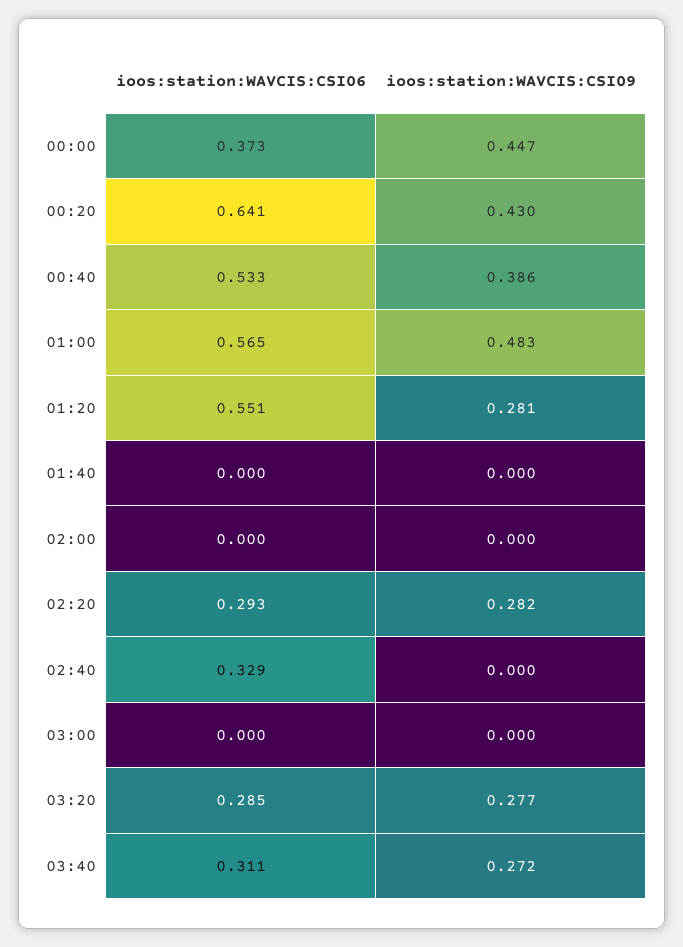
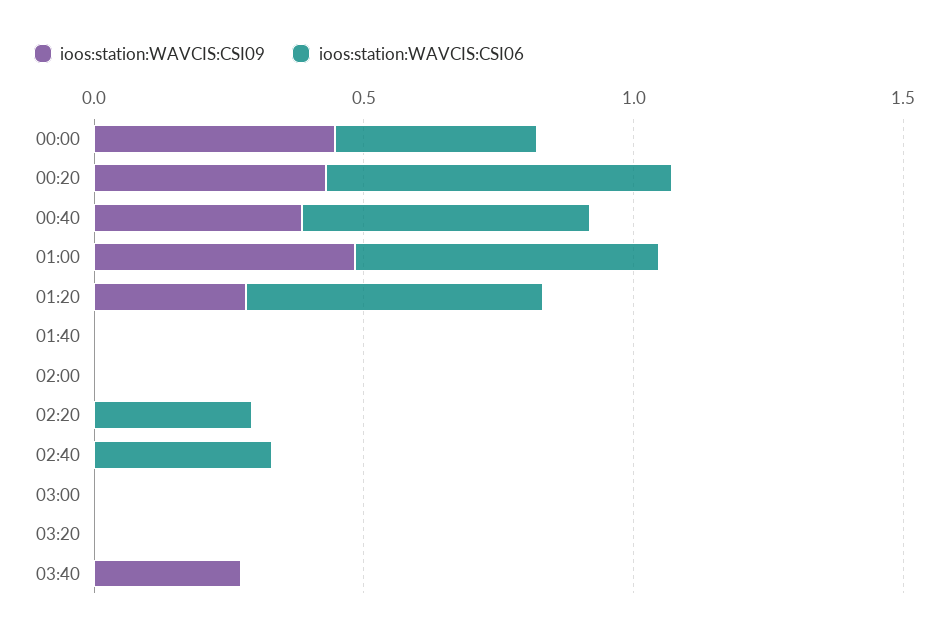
  {
    "ioos:station:WAVCIS:CSI06": {
      "00:00": 0.373,
      "00:20": 0.641,
      "00:40": 0.533,
      "01:00": 0.565,
      "01:20": 0.551,
      "01:40": 0,
      "02:00": 0,
      "02:20": 0.293,
      "02:40": 0.329,
      "03:00": 0,
-     "03:20": 0.285,
+     "03:20": 0,
-     "03:40": 0.311
+     "03:40": 0
    },
    "ioos:station:WAVCIS:CSI09": {
      "00:00": 0.447,
      "00:20": 0.43,
      "00:40": 0.386,
      "01:00": 0.483,
      "01:20": 0.281,
      "01:40": 0,
      "02:00": 0,
-     "02:20": 0.282,
+     "02:20": 0,
      "02:40": 0,
      "03:00": 0,
-     "03:20": 0.277,
+     "03:20": 0,
      "03:40": 0.272
    }
  }

